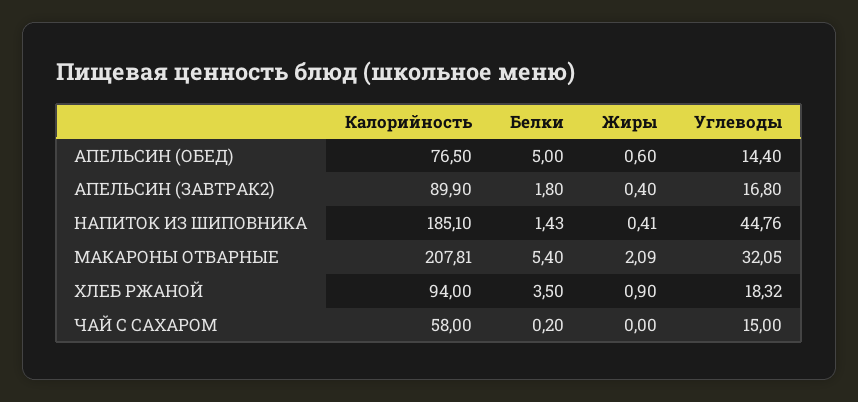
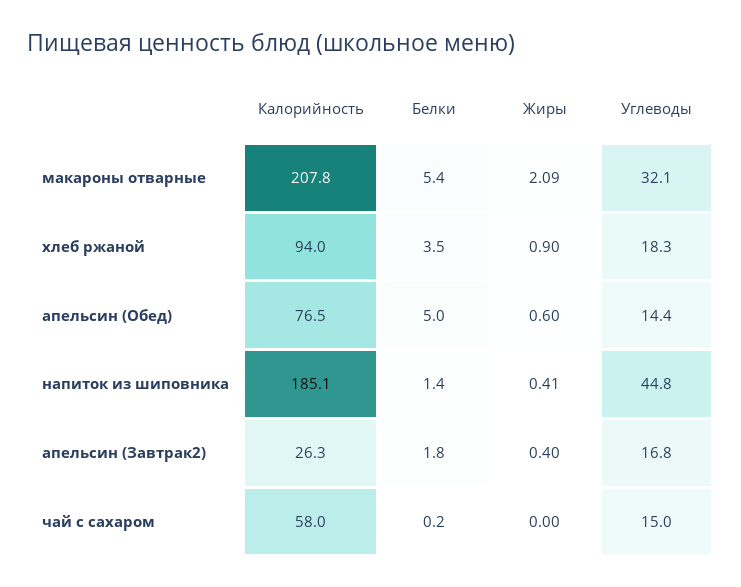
  {
    "Калорийность": {
      "АПЕЛЬСИН (ОБЕД)": 76.5,
-     "АПЕЛЬСИН (ЗАВТРАК2)": 89.9,
+     "АПЕЛЬСИН (ЗАВТРАК2)": 26.3,
      "НАПИТОК ИЗ ШИПОВНИКА": 185.1,
      "МАКАРОНЫ ОТВАРНЫЕ": 207.81,
      "ХЛЕБ РЖАНОЙ": 94,
      "ЧАЙ С САХАРОМ": 58
    },
    "Белки": {
      "АПЕЛЬСИН (ОБЕД)": 5,
      "АПЕЛЬСИН (ЗАВТРАК2)": 1.8,
      "НАПИТОК ИЗ ШИПОВНИКА": 1.43,
      "МАКАРОНЫ ОТВАРНЫЕ": 5.4,
      "ХЛЕБ РЖАНОЙ": 3.5,
      "ЧАЙ С САХАРОМ": 0.2
    },
    "Жиры": {
      "АПЕЛЬСИН (ОБЕД)": 0.6,
      "АПЕЛЬСИН (ЗАВТРАК2)": 0.4,
      "НАПИТОК ИЗ ШИПОВНИКА": 0.41,
      "МАКАРОНЫ ОТВАРНЫЕ": 2.09,
      "ХЛЕБ РЖАНОЙ": 0.9,
      "ЧАЙ С САХАРОМ": 0
    },
    "Углеводы": {
      "АПЕЛЬСИН (ОБЕД)": 14.4,
      "АПЕЛЬСИН (ЗАВТРАК2)": 16.8,
      "НАПИТОК ИЗ ШИПОВНИКА": 44.76,
      "МАКАРОНЫ ОТВАРНЫЕ": 32.05,
      "ХЛЕБ РЖАНОЙ": 18.32,
      "ЧАЙ С САХАРОМ": 15
    }
  }

